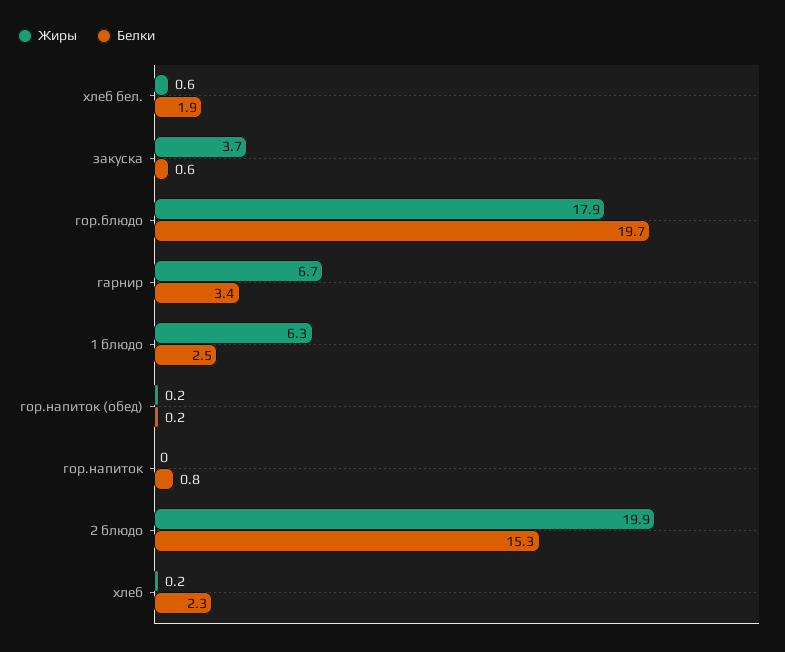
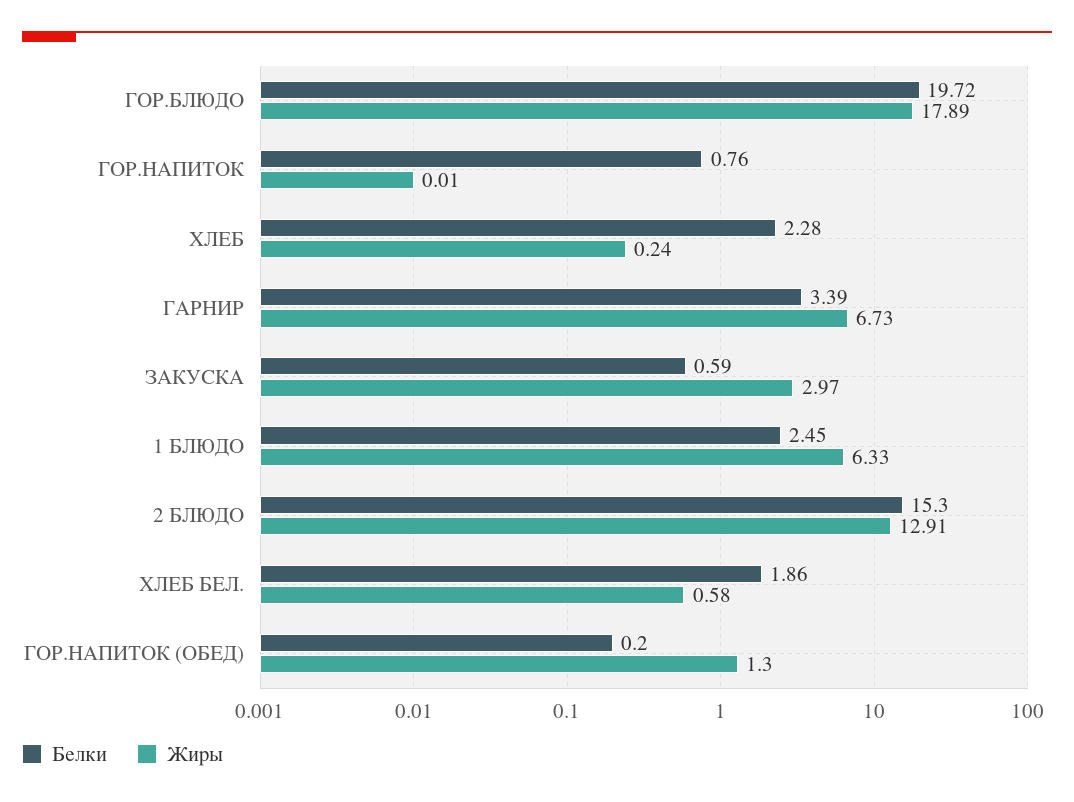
  {
    "Жиры": {
      "хлеб бел.": 0.58,
-     "закуска": 3.7,
+     "закуска": 2.97,
      "гор.блюдо": 17.89,
      "гарнир": 6.73,
      "1 блюдо": 6.33,
-     "гор.напиток (обед)": 0.2,
+     "гор.напиток (обед)": 1.3,
      "гор.напиток": 0.01,
-     "2 блюдо": 19.9,
+     "2 блюдо": 12.91,
      "хлеб": 0.24
    },
    "Белки": {
      "хлеб бел.": 1.86,
      "закуска": 0.59,
      "гор.блюдо": 19.72,
      "гарнир": 3.39,
      "1 блюдо": 2.45,
      "гор.напиток (обед)": 0.2,
      "гор.напиток": 0.76,
      "2 блюдо": 15.3,
      "хлеб": 2.28
    }
  }

